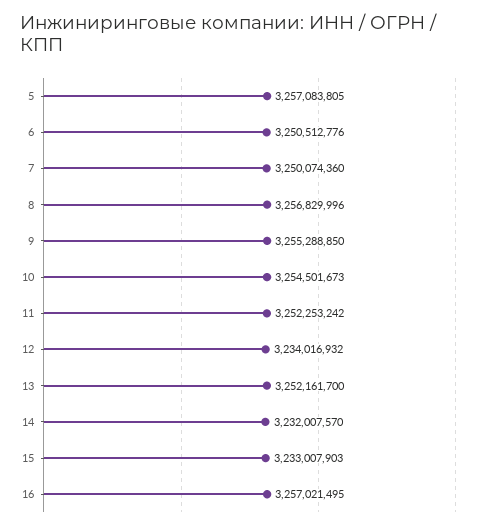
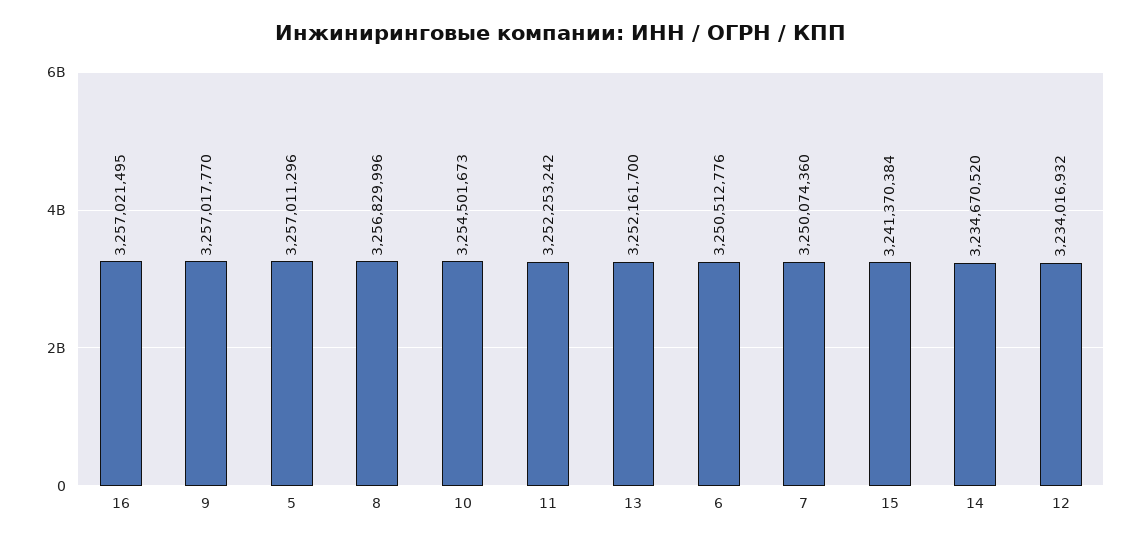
  {
-   "5": 3257083805,
+   "5": 3257011296,
    "6": 3250512776,
    "7": 3250074360,
    "8": 3256829996,
-   "9": 3255288850,
+   "9": 3257017770,
    "10": 3254501673,
    "11": 3252253242,
    "12": 3234016932,
    "13": 3252161700,
-   "14": 3232007570,
+   "14": 3234670520,
-   "15": 3233007903,
+   "15": 3241370384,
    "16": 3257021495
  }

